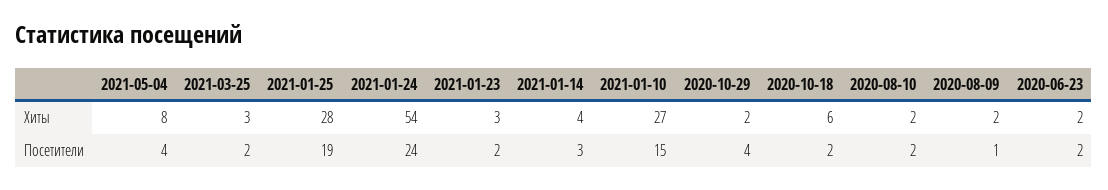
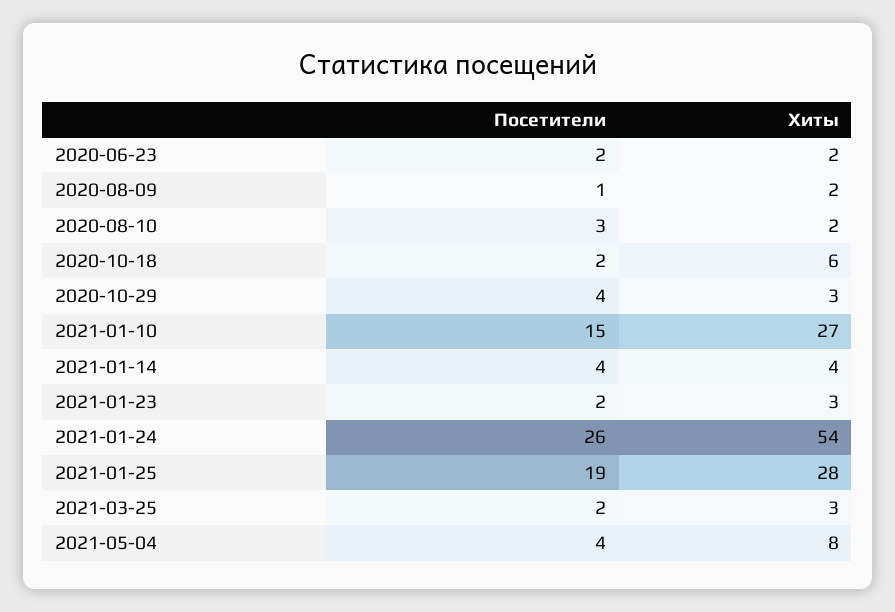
  {
    "2021-05-04": {
      "Хиты": 8,
      "Посетители": 4
    },
    "2021-03-25": {
      "Хиты": 3,
      "Посетители": 2
    },
    "2021-01-25": {
      "Хиты": 28,
      "Посетители": 19
    },
    "2021-01-24": {
      "Хиты": 54,
-     "Посетители": 24
+     "Посетители": 26
    },
    "2021-01-23": {
      "Хиты": 3,
      "Посетители": 2
    },
    "2021-01-14": {
      "Хиты": 4,
-     "Посетители": 3
+     "Посетители": 4
    },
    "2021-01-10": {
      "Хиты": 27,
      "Посетители": 15
    },
    "2020-10-29": {
-     "Хиты": 2,
+     "Хиты": 3,
      "Посетители": 4
    },
    "2020-10-18": {
      "Хиты": 6,
      "Посетители": 2
    },
    "2020-08-10": {
      "Хиты": 2,
-     "Посетители": 2
+     "Посетители": 3
    },
    "2020-08-09": {
      "Хиты": 2,
      "Посетители": 1
    },
    "2020-06-23": {
      "Хиты": 2,
      "Посетители": 2
    }
  }

